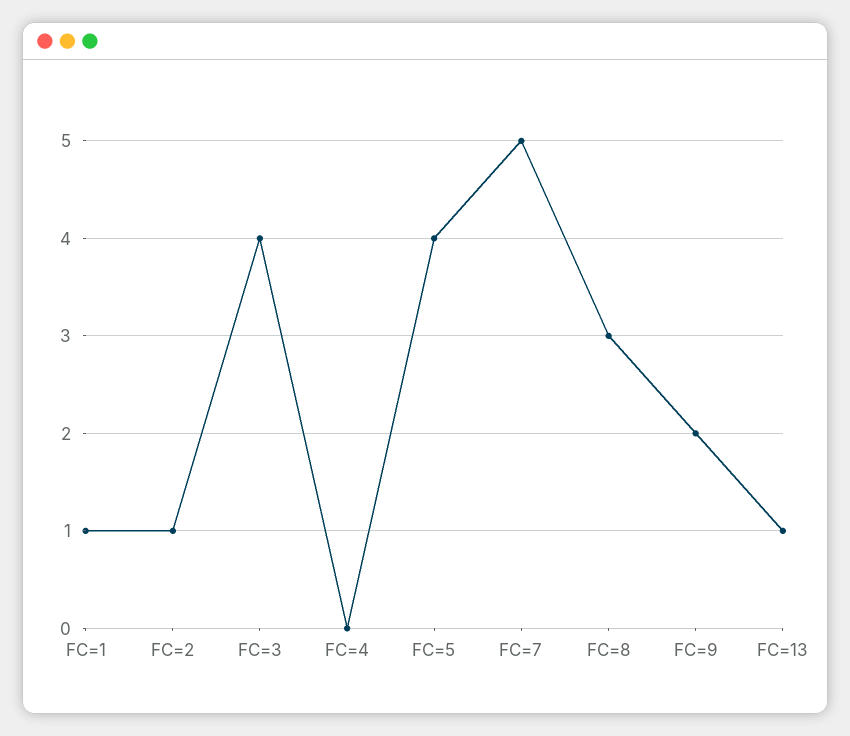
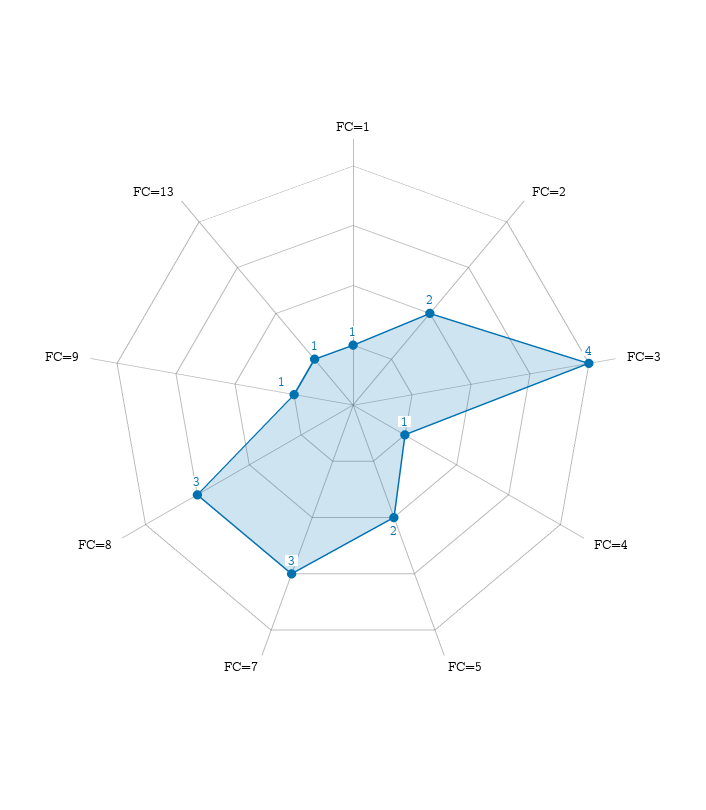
  {
    "FC=1": 1,
-   "FC=2": 1,
+   "FC=2": 2,
    "FC=3": 4,
-   "FC=4": 0,
+   "FC=4": 1,
-   "FC=5": 4,
+   "FC=5": 2,
-   "FC=7": 5,
+   "FC=7": 3,
    "FC=8": 3,
-   "FC=9": 2,
+   "FC=9": 1,
    "FC=13": 1
  }

